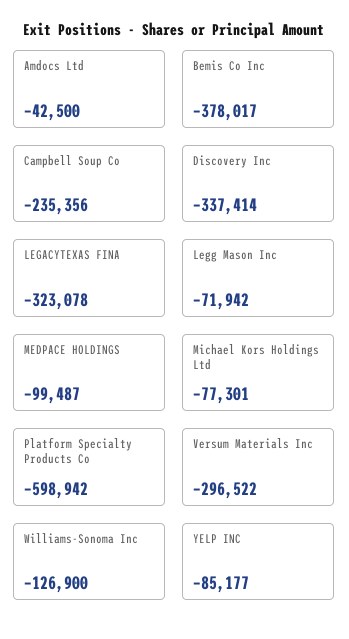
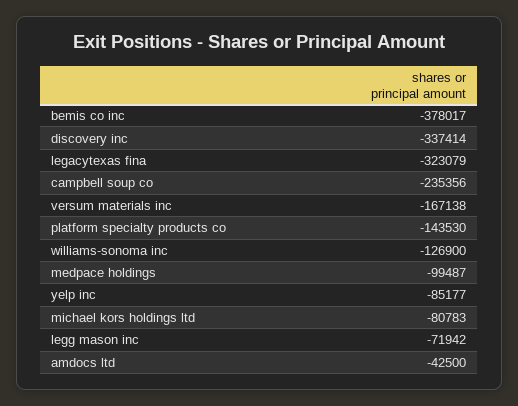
  {
    "Amdocs Ltd": -42500,
    "Bemis Co Inc": -378017,
    "Campbell Soup Co": -235356,
    "Discovery Inc": -337414,
-   "LEGACYTEXAS FINA": -323078,
+   "LEGACYTEXAS FINA": -323079,
    "Legg Mason Inc": -71942,
    "MEDPACE HOLDINGS": -99487,
-   "Michael Kors Holdings Ltd": -77301,
+   "Michael Kors Holdings Ltd": -80783,
-   "Platform Specialty Products Co": -598942,
+   "Platform Specialty Products Co": -143530,
-   "Versum Materials Inc": -296522,
+   "Versum Materials Inc": -167138,
    "Williams-Sonoma Inc": -126900,
    "YELP INC": -85177
  }

